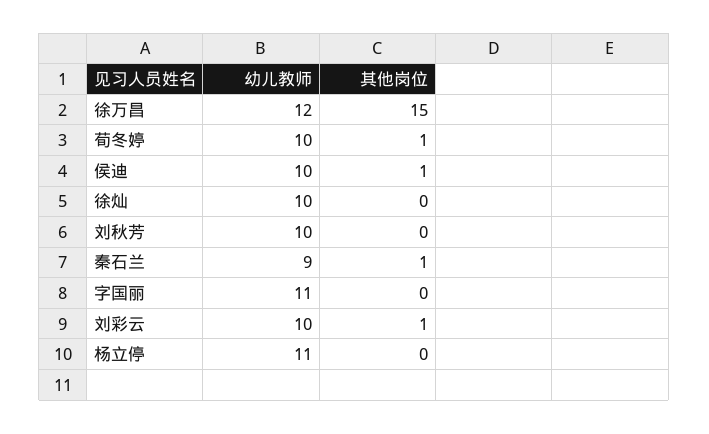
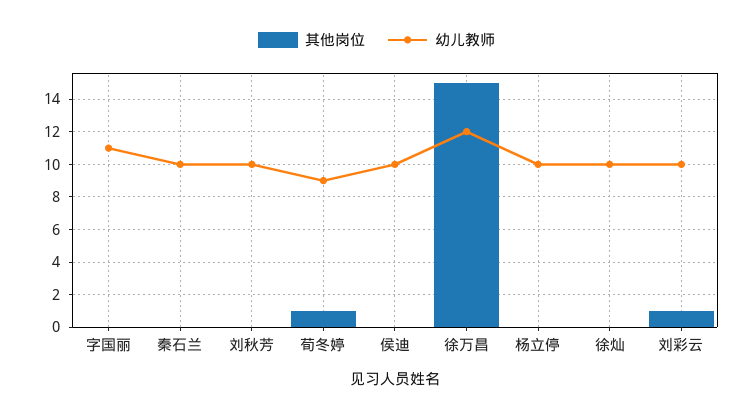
  {
    "幼儿教师": {
      "徐万昌": 12,
-     "荀冬婷": 10,
+     "荀冬婷": 9,
      "侯迪": 10,
      "徐灿": 10,
      "刘秋芳": 10,
-     "秦石兰": 9,
+     "秦石兰": 10,
      "字国丽": 11,
      "刘彩云": 10,
-     "杨立停": 11
+     "杨立停": 10
    },
    "其他岗位": {
      "徐万昌": 15,
      "荀冬婷": 1,
-     "侯迪": 1,
+     "侯迪": 0,
      "徐灿": 0,
      "刘秋芳": 0,
-     "秦石兰": 1,
+     "秦石兰": 0,
      "字国丽": 0,
      "刘彩云": 1,
      "杨立停": 0
    }
  }

